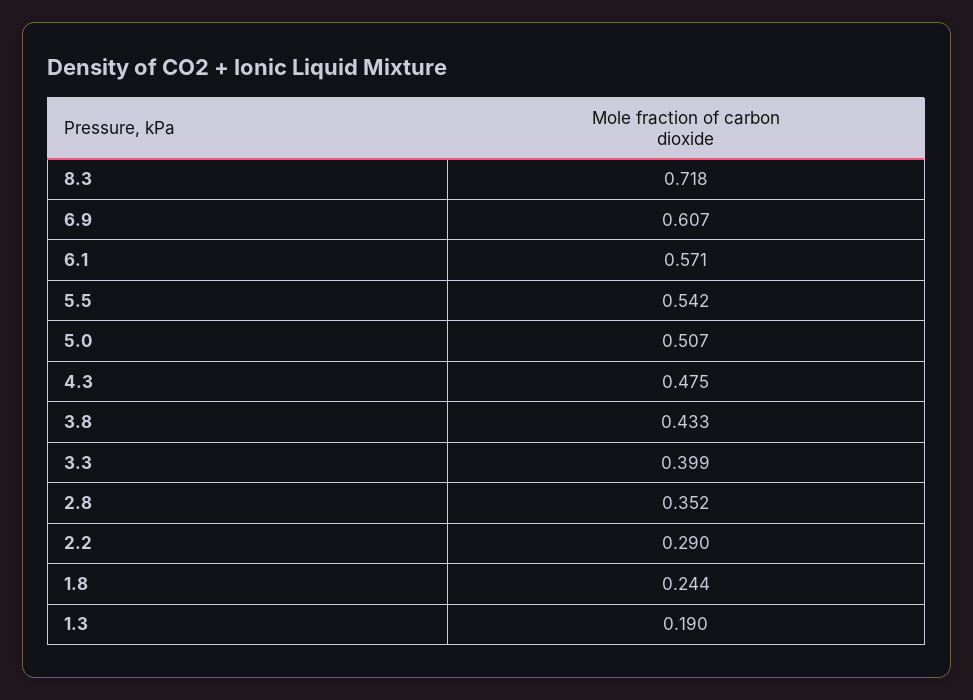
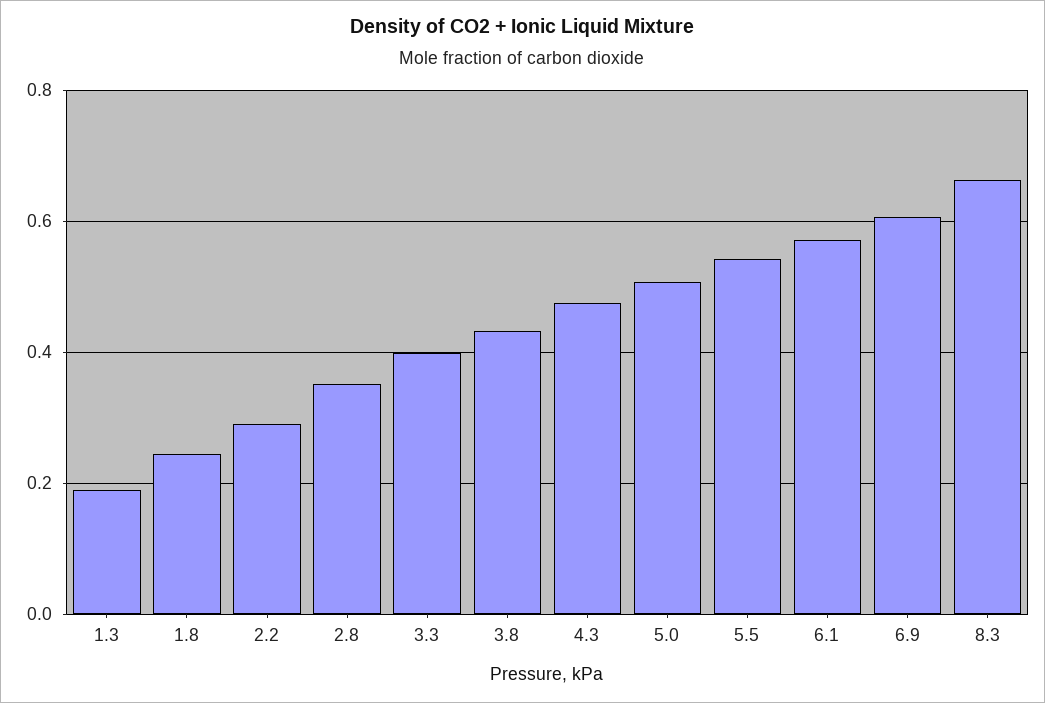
  {
-   "8.3": 0.718,
+   "8.3": 0.66,
    "6.9": 0.607,
    "6.1": 0.571,
    "5.5": 0.542,
    "5.0": 0.507,
    "4.3": 0.475,
    "3.8": 0.433,
    "3.3": 0.399,
    "2.8": 0.352,
    "2.2": 0.29,
    "1.8": 0.244,
    "1.3": 0.19
  }

